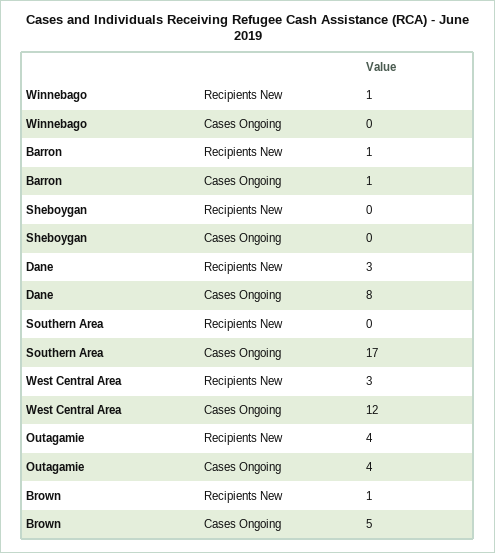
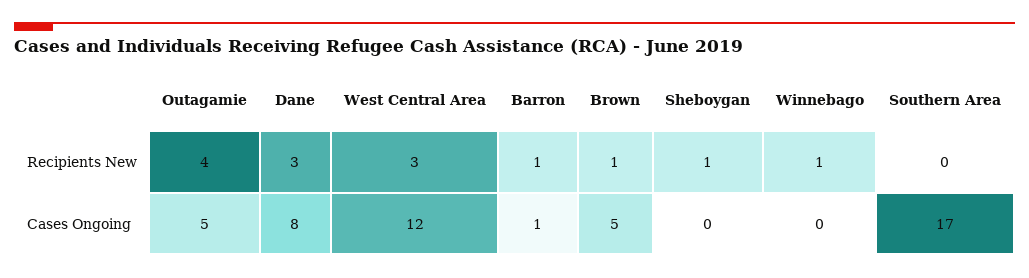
  {
    "Winnebago": {
      "Recipients New": 1,
      "Cases Ongoing": 0
    },
    "Barron": {
      "Recipients New": 1,
      "Cases Ongoing": 1
    },
    "Sheboygan": {
-     "Recipients New": 0,
+     "Recipients New": 1,
      "Cases Ongoing": 0
    },
    "Dane": {
      "Recipients New": 3,
      "Cases Ongoing": 8
    },
    "Southern Area": {
      "Recipients New": 0,
      "Cases Ongoing": 17
    },
    "West Central Area": {
      "Recipients New": 3,
      "Cases Ongoing": 12
    },
    "Outagamie": {
      "Recipients New": 4,
-     "Cases Ongoing": 4
+     "Cases Ongoing": 5
    },
    "Brown": {
      "Recipients New": 1,
      "Cases Ongoing": 5
    }
  }

